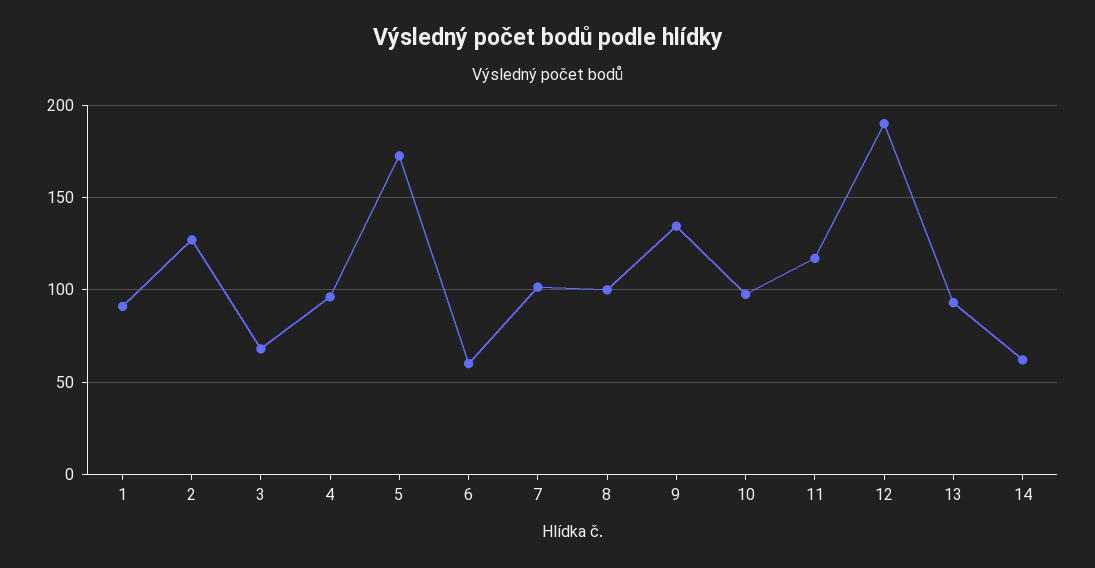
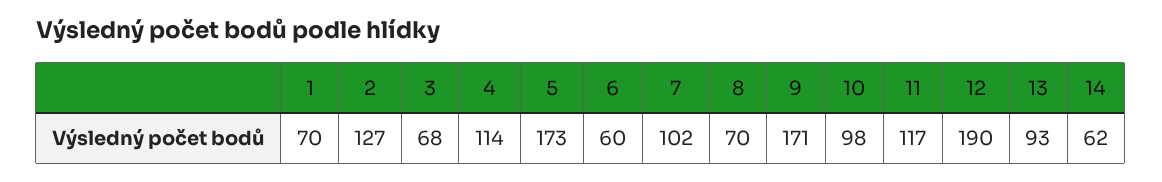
  {
-   "1": 90,
+   "1": 70,
    "2": 127,
    "3": 68,
-   "4": 95,
+   "4": 114,
    "5": 173,
    "6": 60,
    "7": 102,
-   "8": 100,
+   "8": 70,
-   "9": 135,
+   "9": 171,
    "10": 98,
    "11": 117,
    "12": 190,
    "13": 93,
    "14": 62
  }

